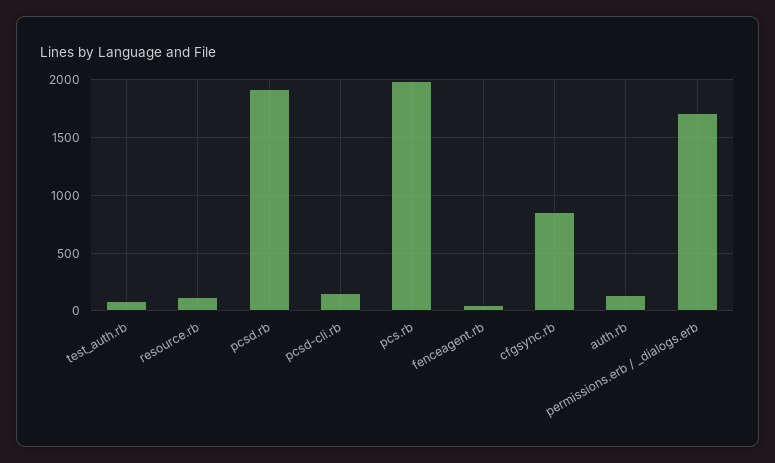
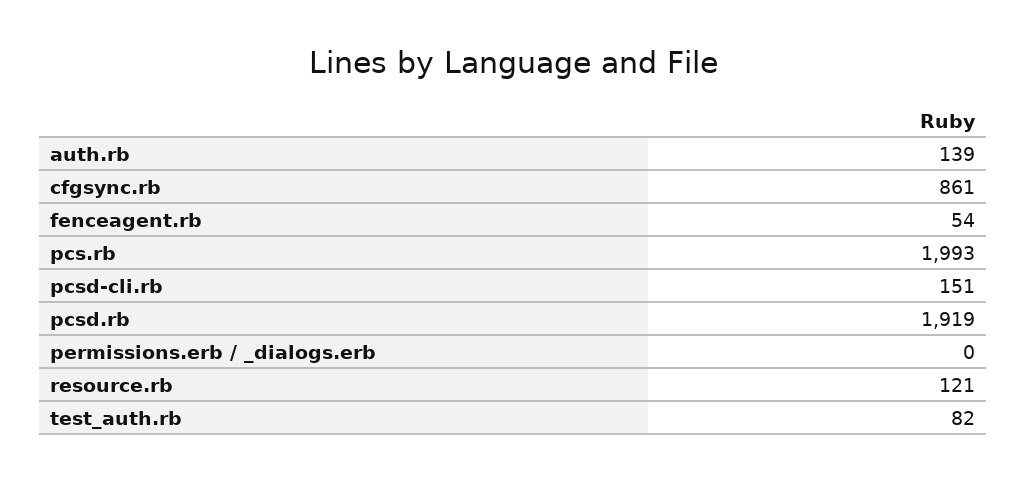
  {
    "test_auth.rb": 82,
    "resource.rb": 121,
    "pcsd.rb": 1919,
    "pcsd-cli.rb": 151,
    "pcs.rb": 1993,
    "fenceagent.rb": 54,
    "cfgsync.rb": 861,
    "auth.rb": 139,
-   "permissions.erb / _dialogs.erb": 1700
+   "permissions.erb / _dialogs.erb": 0
  }

